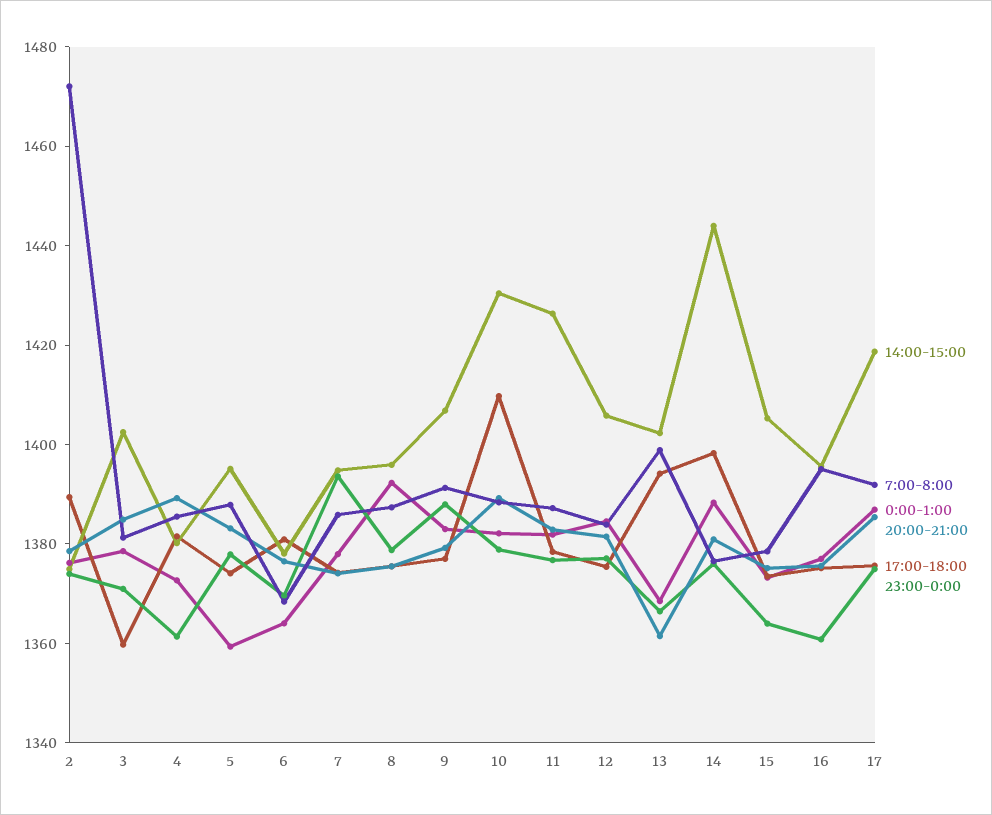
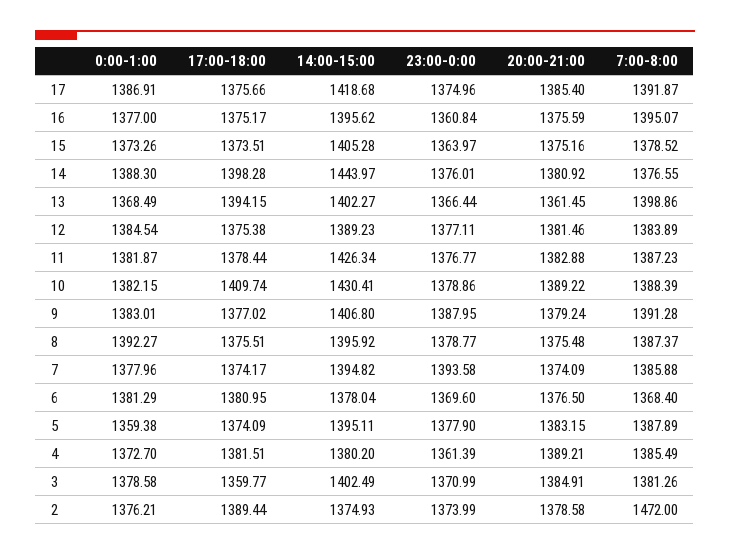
  {
    "14:00-15:00": {
      "2": 1374.93,
      "3": 1402.49,
      "4": 1380.2,
      "5": 1395.11,
      "6": 1378.04,
      "7": 1394.82,
      "8": 1395.92,
      "9": 1406.8,
      "10": 1430.41,
      "11": 1426.34,
-     "12": 1405,
+     "12": 1389.23,
      "13": 1402.27,
      "14": 1443.97,
      "15": 1405.28,
      "16": 1395.62,
      "17": 1418.68
    },
    "7:00-8:00": {
      "2": 1472,
      "3": 1381.26,
      "4": 1385.49,
      "5": 1387.89,
      "6": 1368.4,
      "7": 1385.88,
      "8": 1387.37,
      "9": 1391.28,
      "10": 1388.39,
      "11": 1387.23,
      "12": 1383.89,
      "13": 1398.86,
      "14": 1376.55,
      "15": 1378.52,
      "16": 1395.07,
      "17": 1391.87
    },
    "0:00-1:00": {
      "2": 1376.21,
      "3": 1378.58,
      "4": 1372.7,
      "5": 1359.38,
-     "6": 1365,
+     "6": 1381.29,
      "7": 1377.96,
      "8": 1392.27,
      "9": 1383.01,
      "10": 1382.15,
      "11": 1381.87,
      "12": 1384.54,
      "13": 1368.49,
      "14": 1388.3,
      "15": 1373.26,
      "16": 1377,
      "17": 1386.91
    },
    "20:00-21:00": {
      "2": 1378.58,
      "3": 1384.91,
      "4": 1389.21,
      "5": 1383.15,
      "6": 1376.5,
      "7": 1374.09,
      "8": 1375.48,
      "9": 1379.24,
      "10": 1389.22,
      "11": 1382.88,
      "12": 1381.46,
      "13": 1361.45,
      "14": 1380.92,
      "15": 1375.16,
      "16": 1375.59,
      "17": 1385.4
    },
    "17:00-18:00": {
      "2": 1389.44,
      "3": 1359.77,
      "4": 1381.51,
      "5": 1374.09,
      "6": 1380.95,
      "7": 1374.17,
      "8": 1375.51,
      "9": 1377.02,
      "10": 1409.74,
      "11": 1378.44,
      "12": 1375.38,
      "13": 1394.15,
      "14": 1398.28,
      "15": 1373.51,
      "16": 1375.17,
      "17": 1375.66
    },
    "23:00-0:00": {
      "2": 1373.99,
      "3": 1370.99,
      "4": 1361.39,
      "5": 1377.9,
      "6": 1369.6,
      "7": 1393.58,
      "8": 1378.77,
      "9": 1387.95,
      "10": 1378.86,
      "11": 1376.77,
      "12": 1377.11,
      "13": 1366.44,
      "14": 1376.01,
      "15": 1363.97,
      "16": 1360.84,
      "17": 1374.96
    }
  }

